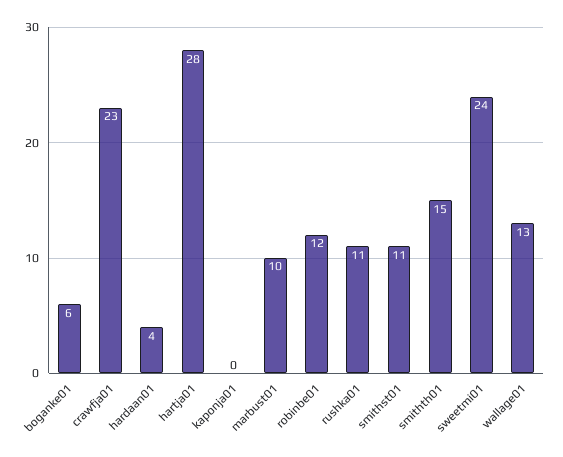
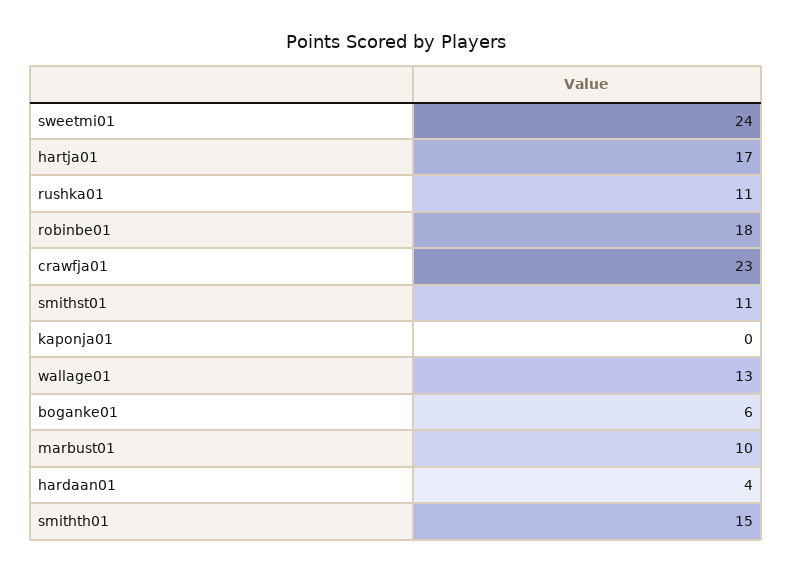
  {
    "boganke01": 6,
    "crawfja01": 23,
    "hardaan01": 4,
-   "hartja01": 28,
+   "hartja01": 17,
    "kaponja01": 0,
    "marbust01": 10,
-   "robinbe01": 12,
+   "robinbe01": 18,
    "rushka01": 11,
    "smithst01": 11,
    "smithth01": 15,
    "sweetmi01": 24,
    "wallage01": 13
  }

